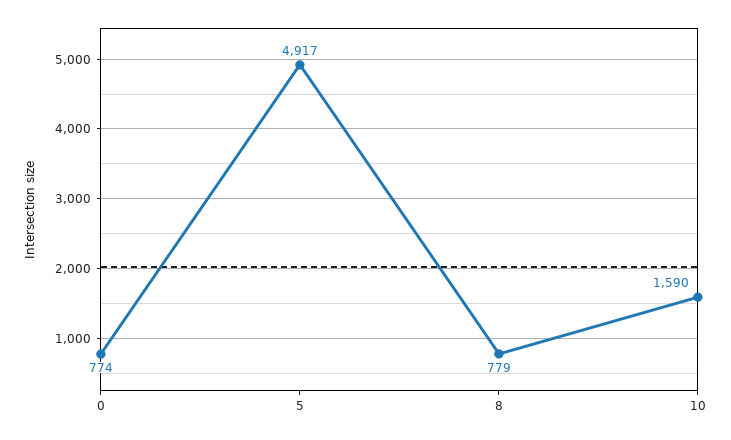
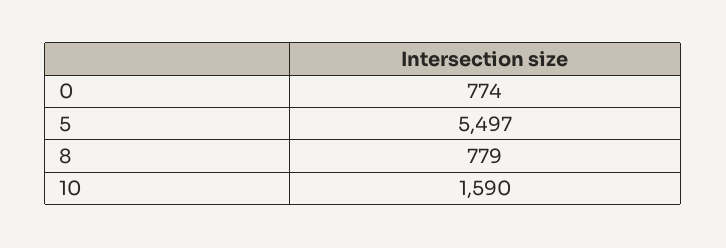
  {
    "0": 774,
-   "5": 4917,
+   "5": 5497,
    "8": 779,
    "10": 1590
  }

